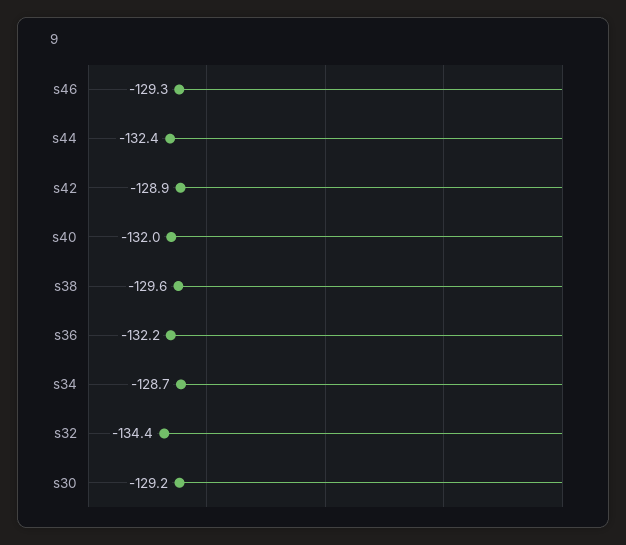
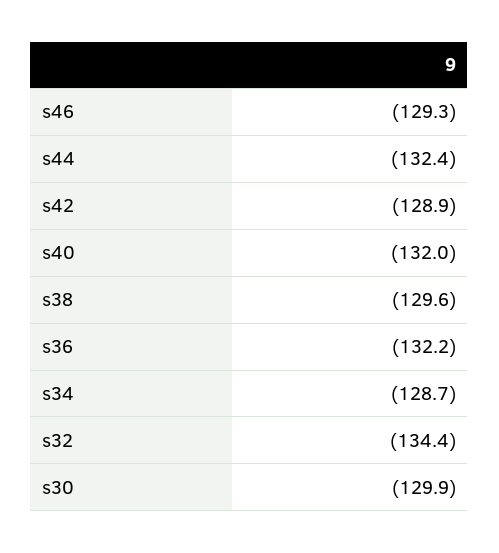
  {
    "s46": -129.3,
    "s44": -132.4,
    "s42": -128.9,
    "s40": -132,
    "s38": -129.6,
    "s36": -132.2,
    "s34": -128.7,
    "s32": -134.4,
-   "s30": -129.2
+   "s30": -129.9
  }

